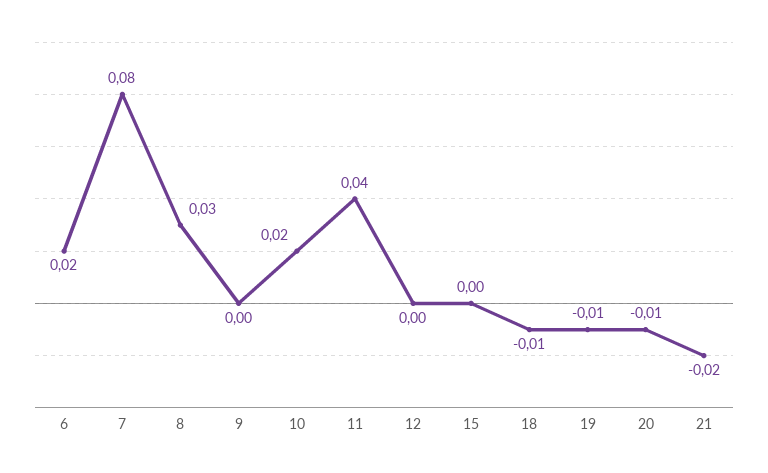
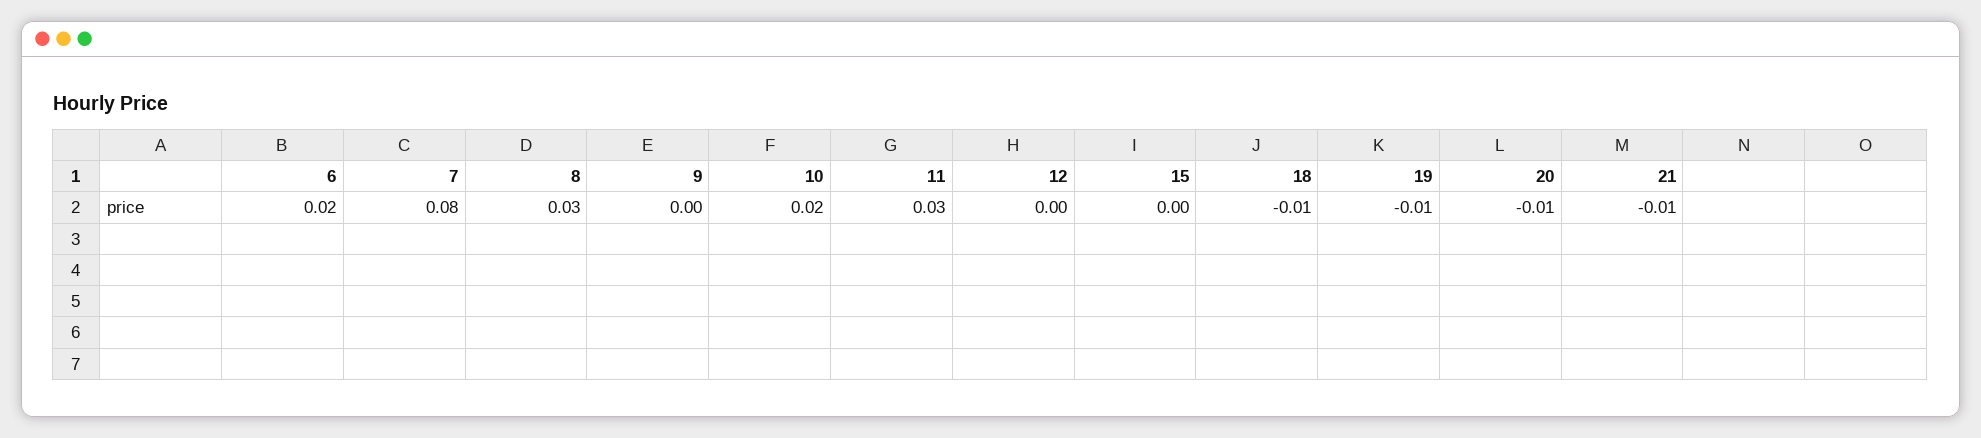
  {
    "6": 0.02,
    "7": 0.08,
    "8": 0.03,
    "9": 0,
    "10": 0.02,
-   "11": 0.04,
+   "11": 0.03,
    "12": 0,
    "15": 0,
    "18": -0.01,
    "19": -0.01,
    "20": -0.01,
-   "21": -0.02
+   "21": -0.01
  }

